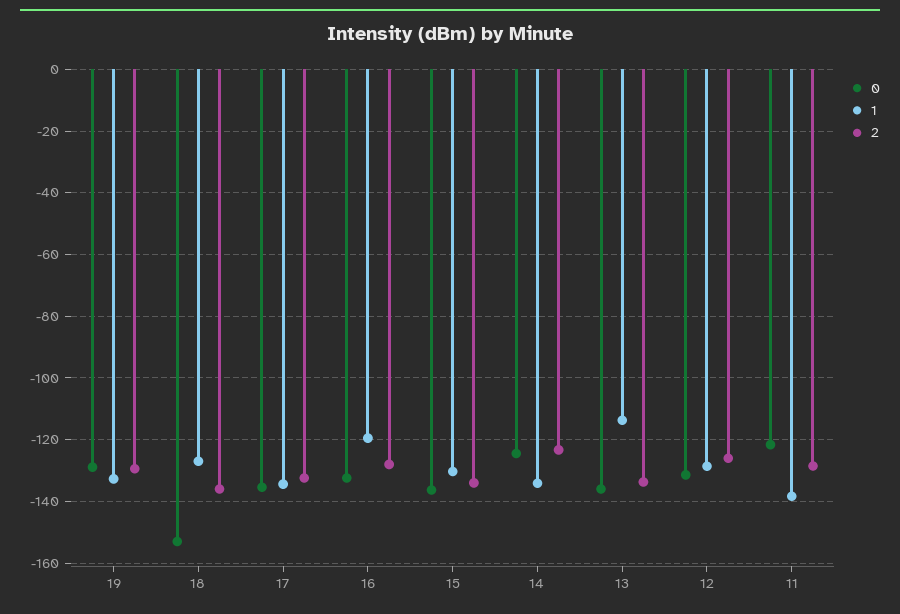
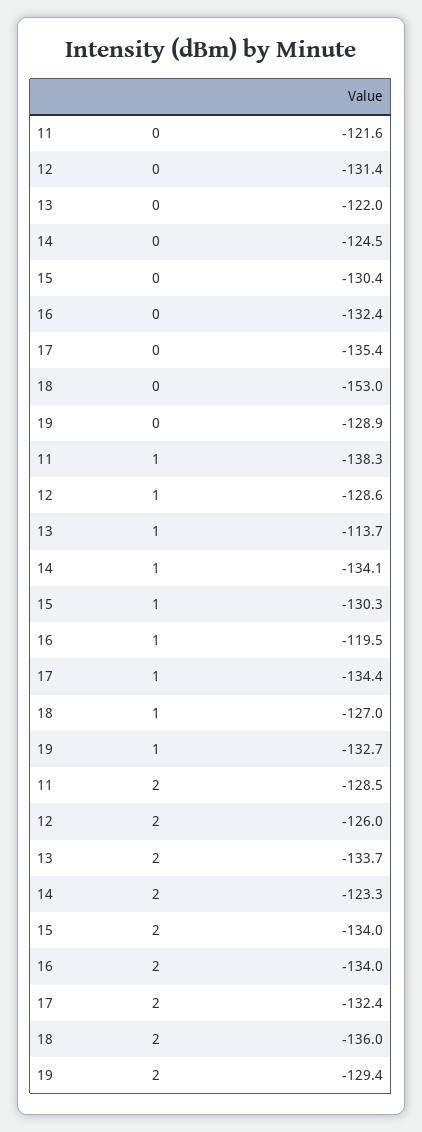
  {
    "0": {
      "19": -128.9,
      "18": -153,
      "17": -135.4,
      "16": -132.4,
-     "15": -136,
+     "15": -130.4,
      "14": -124.5,
-     "13": -136,
+     "13": -122,
      "12": -131.4,
      "11": -121.6
    },
    "1": {
      "19": -132.7,
      "18": -127,
      "17": -134.4,
      "16": -119.5,
      "15": -130.3,
      "14": -134.1,
      "13": -113.7,
      "12": -128.6,
      "11": -138.3
    },
    "2": {
      "19": -129.4,
      "18": -136,
      "17": -132.4,
-     "16": -128,
+     "16": -134,
      "15": -134,
      "14": -123.3,
      "13": -133.7,
      "12": -126,
      "11": -128.5
    }
  }

